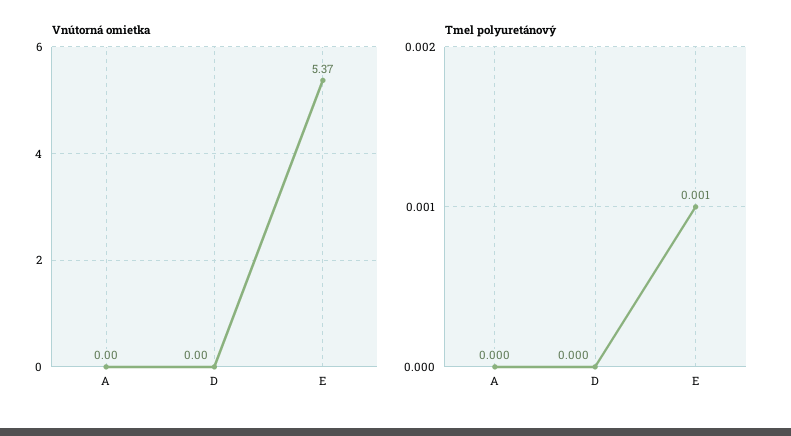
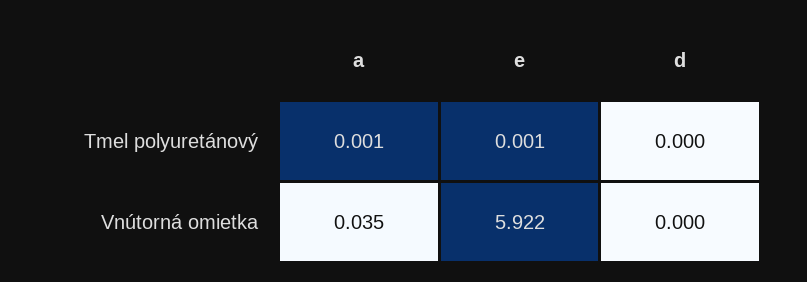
  {
    "Vnútorná omietka": {
-     "A": 0,
+     "A": 0.035,
      "D": 0,
-     "E": 5.37
+     "E": 5.922
    },
    "Tmel polyuretánový": {
-     "A": 0,
+     "A": 0.001,
      "D": 0,
      "E": 0.001
    }
  }

